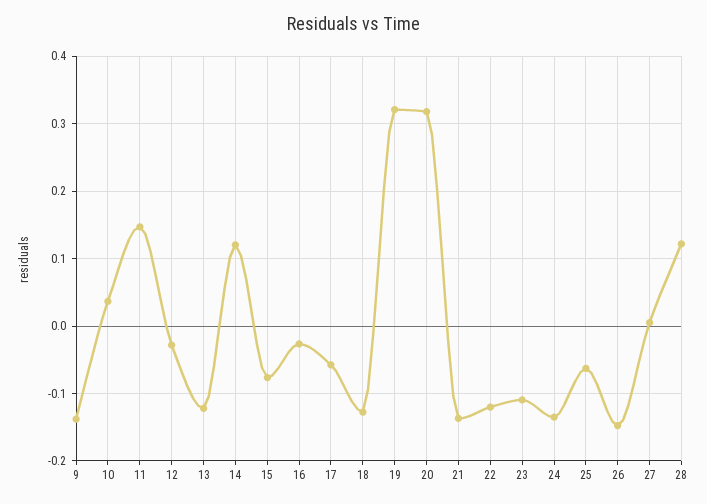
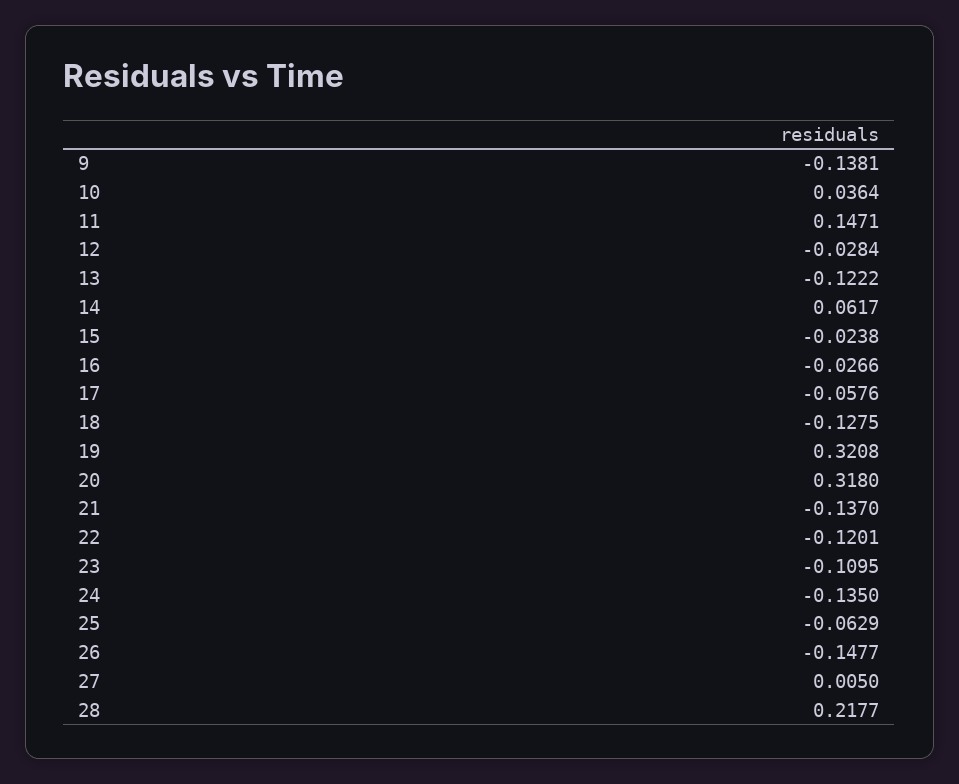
  {
    "9": -0.1381,
    "10": 0.0364,
    "11": 0.1471,
    "12": -0.0284,
    "13": -0.1222,
-   "14": 0.12,
+   "14": 0.0617,
-   "15": -0.08,
+   "15": -0.0238,
    "16": -0.0266,
    "17": -0.0576,
    "18": -0.1275,
    "19": 0.3208,
    "20": 0.318,
    "21": -0.137,
    "22": -0.1201,
    "23": -0.1095,
    "24": -0.135,
    "25": -0.0629,
    "26": -0.1477,
    "27": 0.005,
-   "28": 0.12
+   "28": 0.2177
  }

